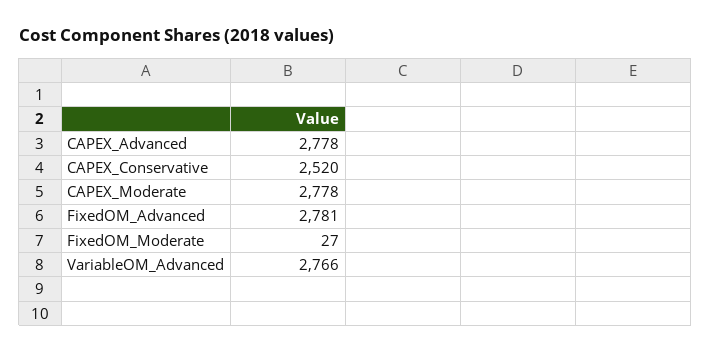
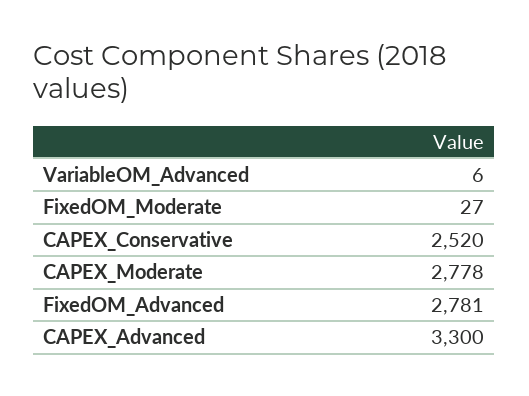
  {
-   "CAPEX_Advanced": 2778,
+   "CAPEX_Advanced": 3300,
    "CAPEX_Conservative": 2520,
    "CAPEX_Moderate": 2778,
    "FixedOM_Advanced": 2781,
    "FixedOM_Moderate": 27,
-   "VariableOM_Advanced": 2766
+   "VariableOM_Advanced": 6
  }

